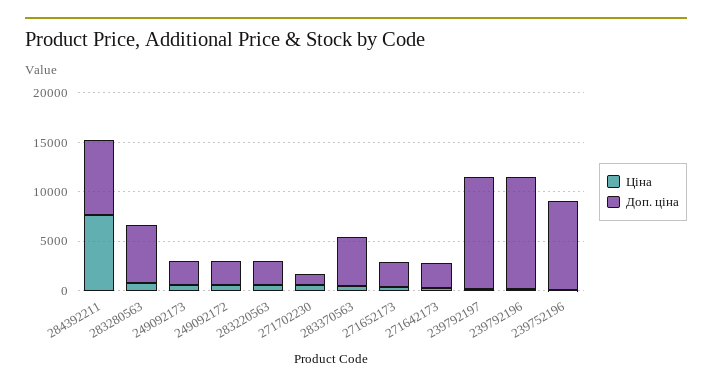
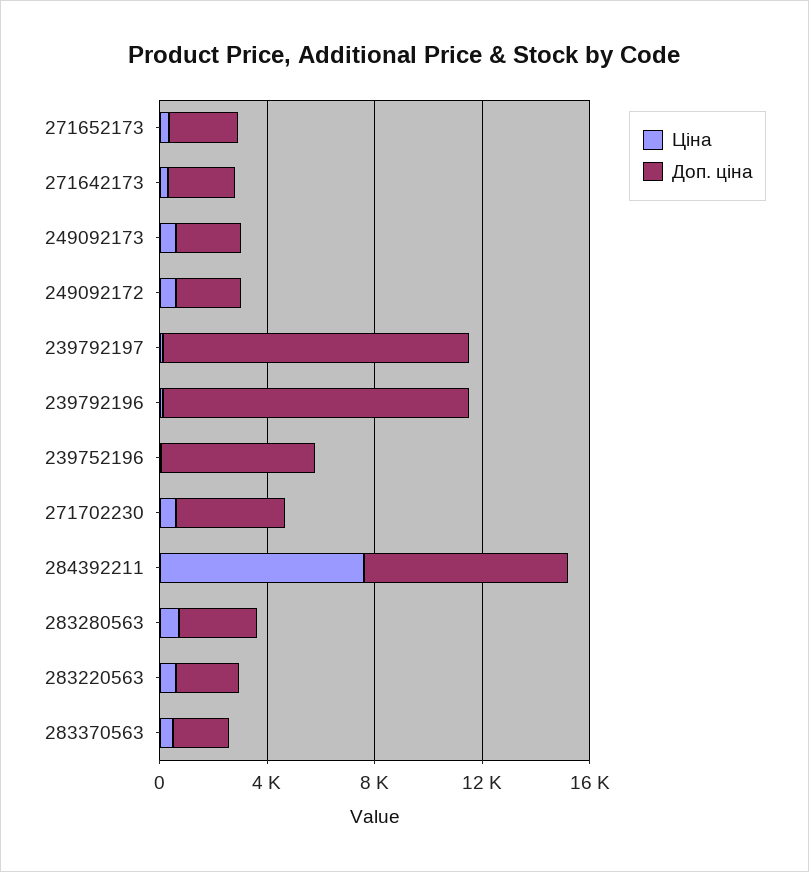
  {
    "Ціна": {
      "284392211": 8000,
      "283280563": 1000,
      "249092173": 1000,
      "249092172": 1000,
      "283220563": 1000,
      "271702230": 1000,
      "283370563": 0,
      "271652173": 0,
      "271642173": 0,
      "239792197": 0,
      "239792196": 0,
      "239752196": 0
    },
    "Доп. ціна": {
      "284392211": 8000,
-     "283280563": 6000,
+     "283280563": 3000,
      "249092173": 2000,
      "249092172": 2000,
      "283220563": 2000,
-     "271702230": 1000,
+     "271702230": 4000,
-     "283370563": 5000,
+     "283370563": 2000,
      "271652173": 3000,
      "271642173": 2000,
      "239792197": 11000,
      "239792196": 11000,
-     "239752196": 9000
+     "239752196": 6000
    }
  }

